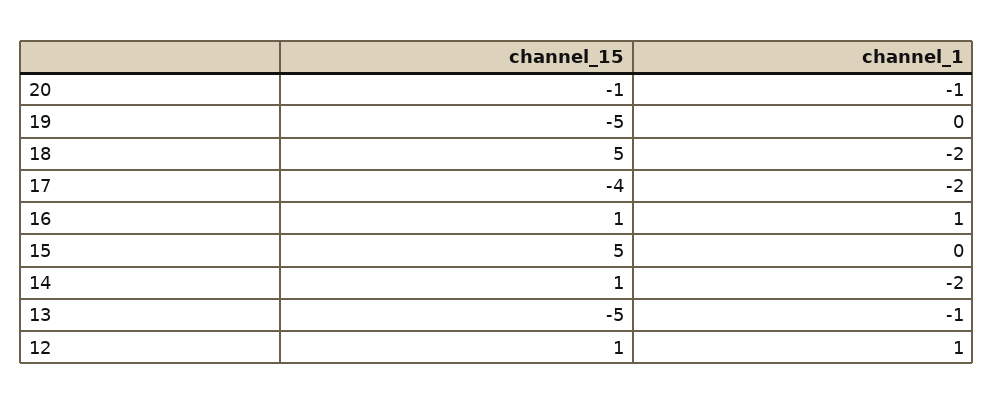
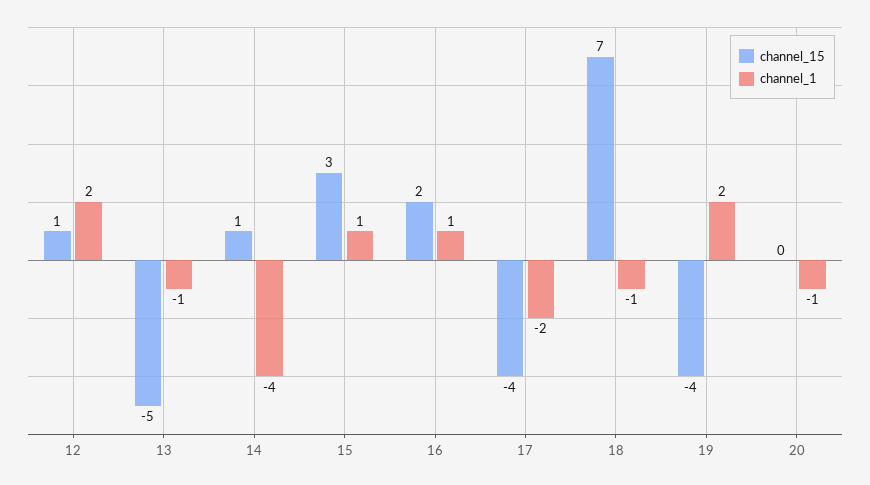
  {
    "channel_15": {
-     "20": -1,
+     "20": 0,
-     "19": -5,
+     "19": -4,
-     "18": 5,
+     "18": 7,
      "17": -4,
-     "16": 1,
+     "16": 2,
-     "15": 5,
+     "15": 3,
      "14": 1,
      "13": -5,
      "12": 1
    },
    "channel_1": {
      "20": -1,
-     "19": 0,
+     "19": 2,
-     "18": -2,
+     "18": -1,
      "17": -2,
      "16": 1,
-     "15": 0,
+     "15": 1,
-     "14": -2,
+     "14": -4,
      "13": -1,
-     "12": 1
+     "12": 2
    }
  }

